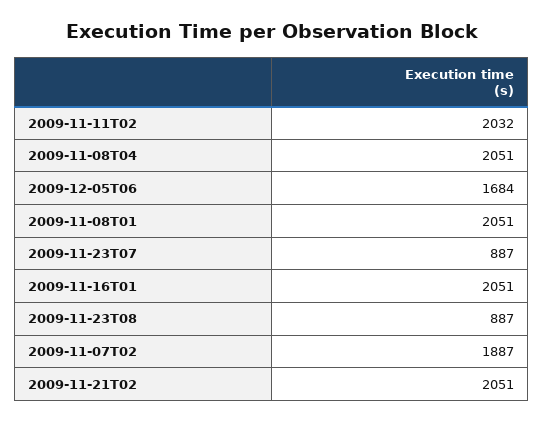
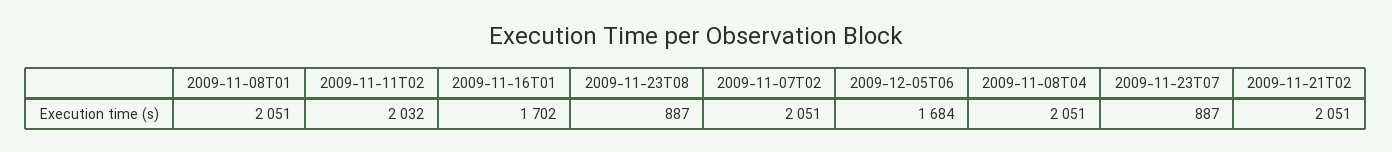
  {
    "2009-11-11T02": 2032,
    "2009-11-08T04": 2051,
    "2009-12-05T06": 1684,
    "2009-11-08T01": 2051,
    "2009-11-23T07": 887,
-   "2009-11-16T01": 2051,
+   "2009-11-16T01": 1702,
    "2009-11-23T08": 887,
-   "2009-11-07T02": 1887,
+   "2009-11-07T02": 2051,
    "2009-11-21T02": 2051
  }

